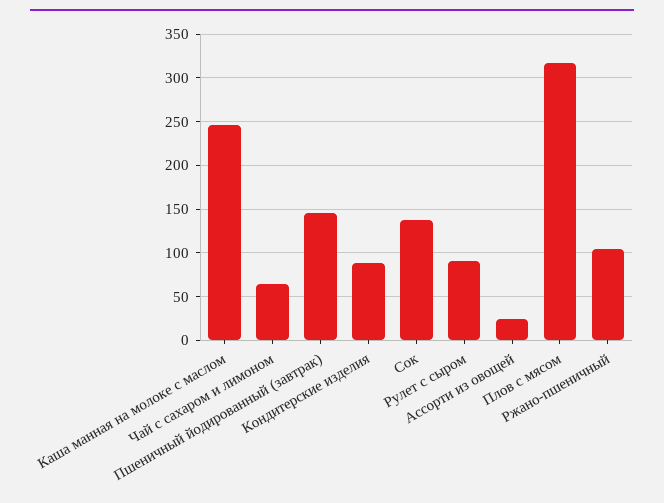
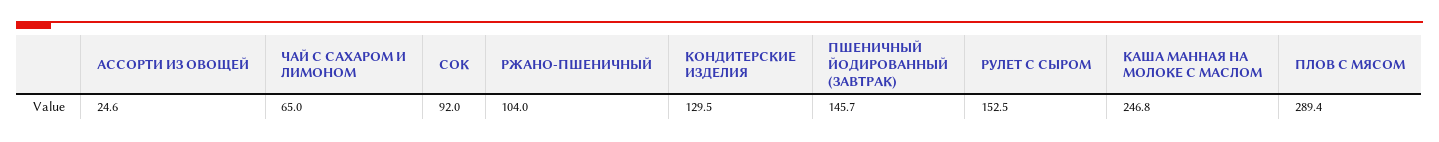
  {
    "Каша манная на молоке с маслом": 246.8,
    "Чай с сахаром и лимоном": 65,
    "Пшеничный йодированный (завтрак)": 145.7,
-   "Кондитерские изделия": 90,
+   "Кондитерские изделия": 129.5,
-   "Сок": 140,
+   "Сок": 92,
-   "Рулет с сыром": 90,
+   "Рулет с сыром": 152.5,
    "Ассорти из овощей": 24.6,
-   "Плов с мясом": 320,
+   "Плов с мясом": 289.4,
    "Ржано-пшеничный": 104
  }

